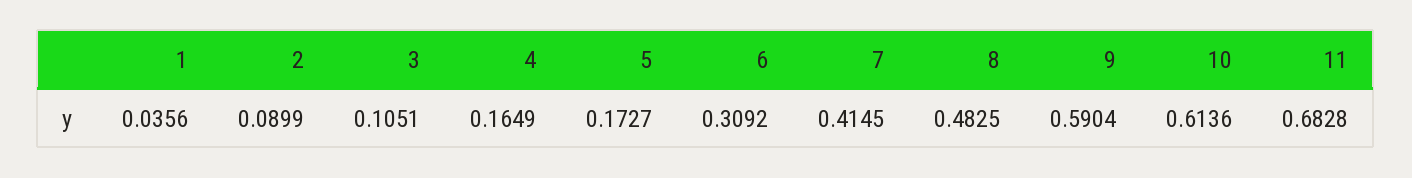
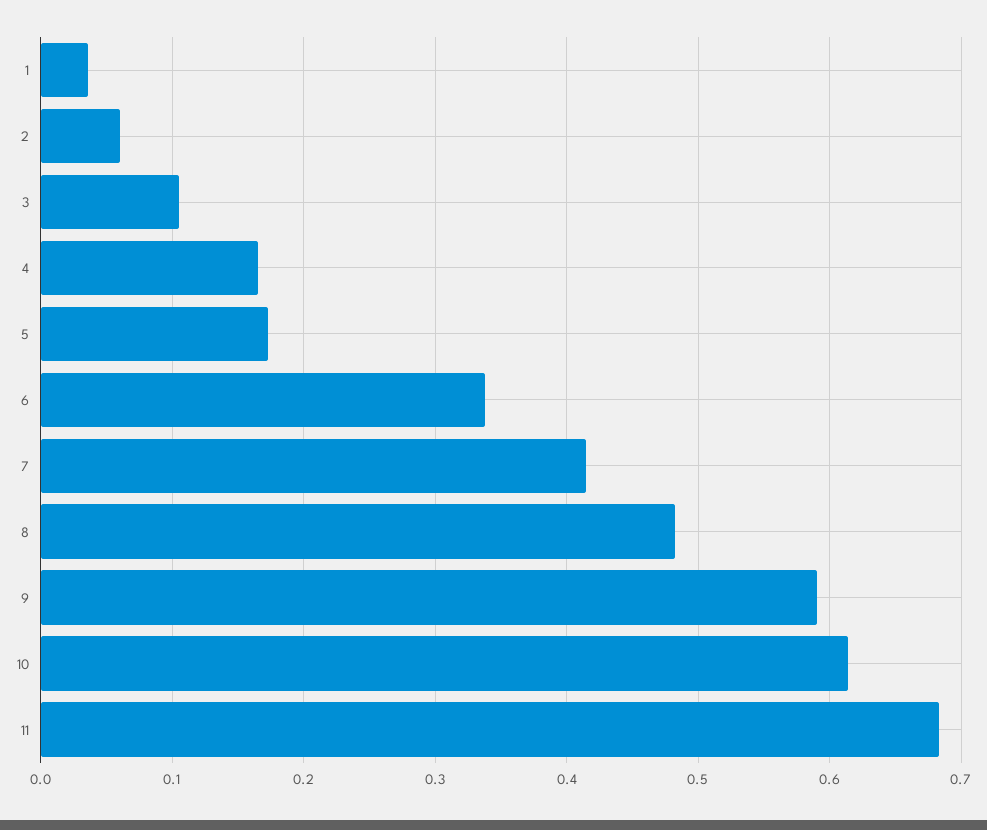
  {
    "1": 0.0356,
-   "2": 0.0899,
+   "2": 0.06,
    "3": 0.1051,
    "4": 0.1649,
    "5": 0.1727,
-   "6": 0.3092,
+   "6": 0.34,
    "7": 0.4145,
    "8": 0.4825,
    "9": 0.5904,
    "10": 0.6136,
    "11": 0.6828
  }

